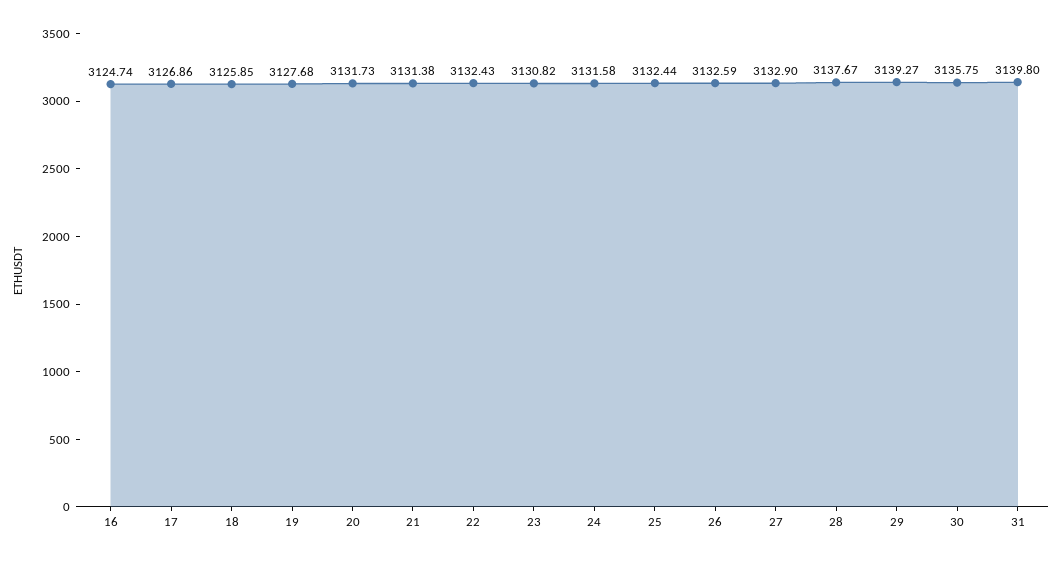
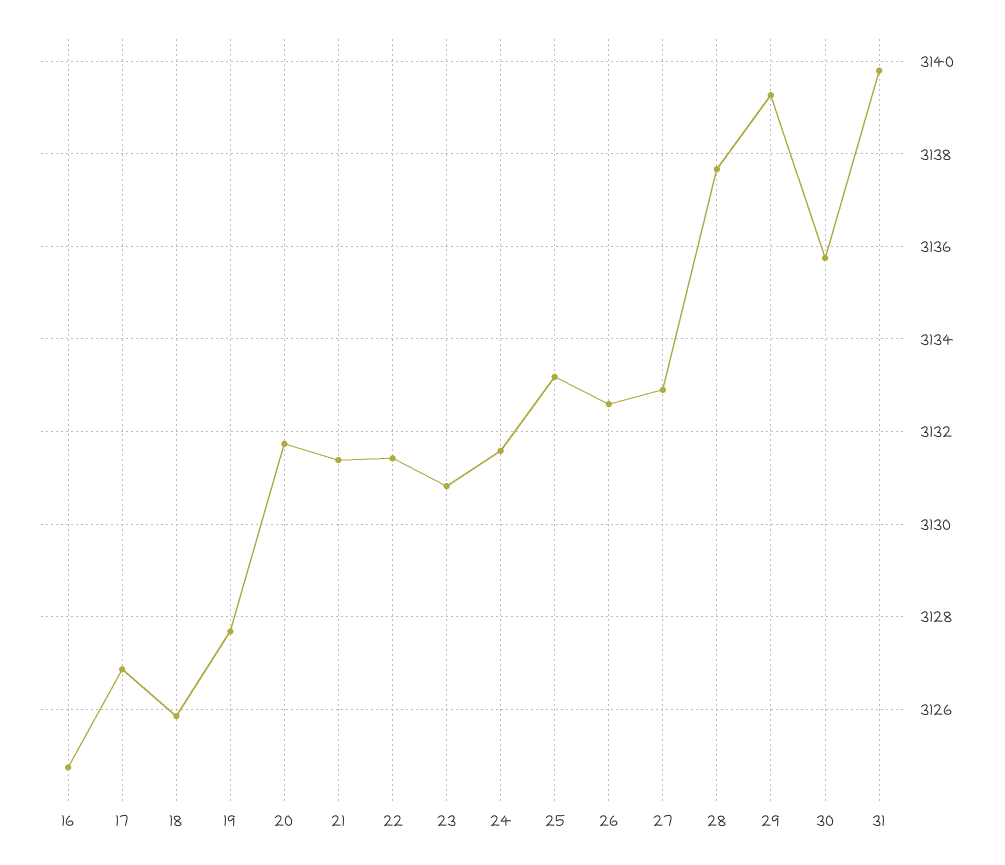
  {
    "16": 3124.74,
    "17": 3126.86,
    "18": 3125.85,
    "19": 3127.68,
    "20": 3131.73,
    "21": 3131.38,
-   "22": 3132.43,
+   "22": 3131.4,
    "23": 3130.82,
    "24": 3131.58,
-   "25": 3132.44,
+   "25": 3133.2,
    "26": 3132.59,
    "27": 3132.9,
    "28": 3137.67,
    "29": 3139.27,
    "30": 3135.75,
    "31": 3139.8
  }

